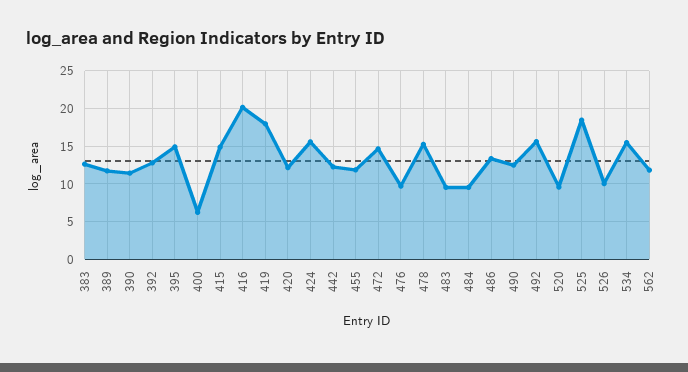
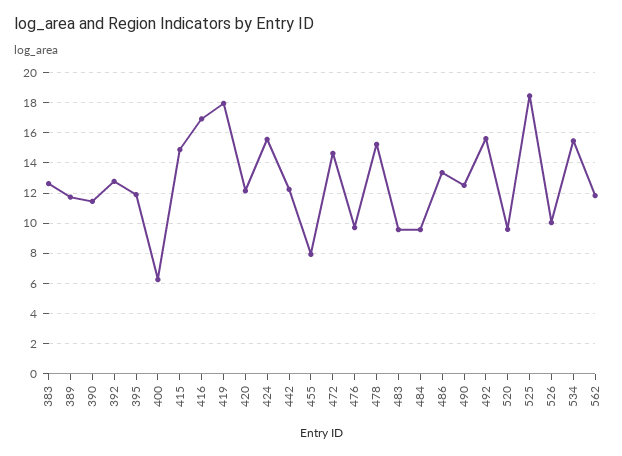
  {
    "383": 12.5,
    "389": 11.5,
    "390": 11.5,
    "392": 13,
-   "395": 15,
+   "395": 12,
    "400": 6.5,
    "415": 15,
-   "416": 20,
+   "416": 17,
    "419": 18,
    "420": 12,
    "424": 15.5,
    "442": 12.5,
-   "455": 12,
+   "455": 8,
    "472": 14.5,
    "476": 9.5,
    "478": 15,
    "483": 9.5,
    "484": 9.5,
    "486": 13.5,
    "490": 12.5,
    "492": 15.5,
    "520": 9.5,
    "525": 18.5,
    "526": 10,
    "534": 15.5,
    "562": 12
  }

